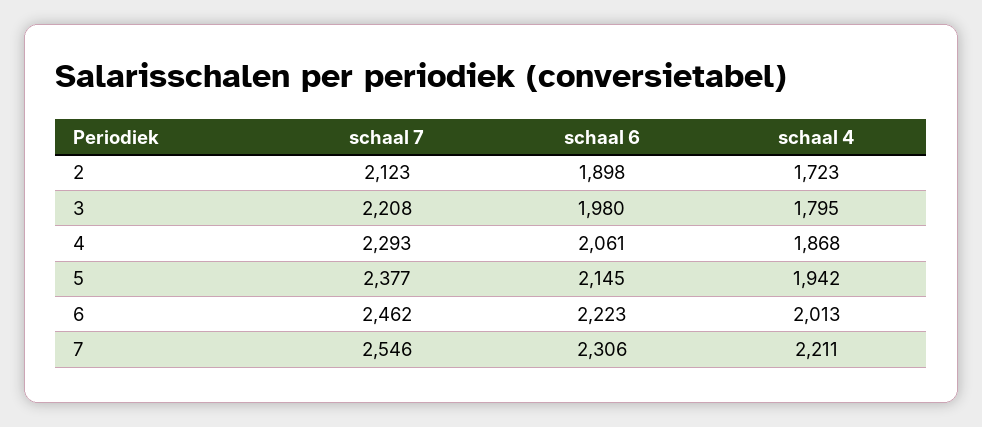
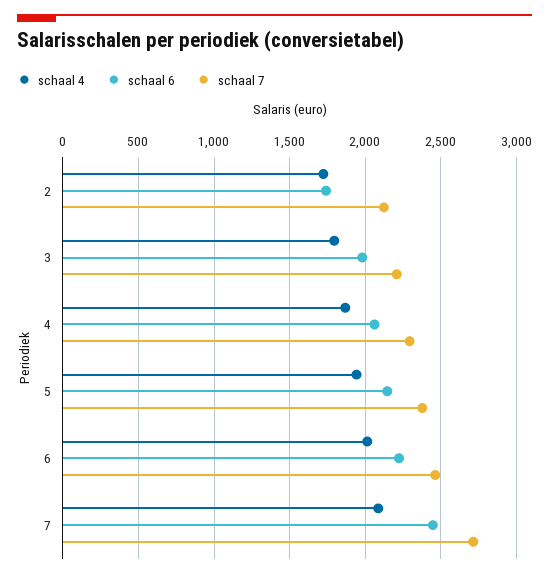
  {
    "schaal 7": {
      "2": 2123,
      "3": 2208,
      "4": 2293,
      "5": 2377,
      "6": 2462,
-     "7": 2546
+     "7": 2700
    },
    "schaal 6": {
-     "2": 1898,
+     "2": 1750,
      "3": 1980,
      "4": 2061,
      "5": 2145,
      "6": 2223,
-     "7": 2306
+     "7": 2450
    },
    "schaal 4": {
      "2": 1723,
      "3": 1795,
      "4": 1868,
      "5": 1942,
      "6": 2013,
-     "7": 2211
+     "7": 2100
    }
  }

